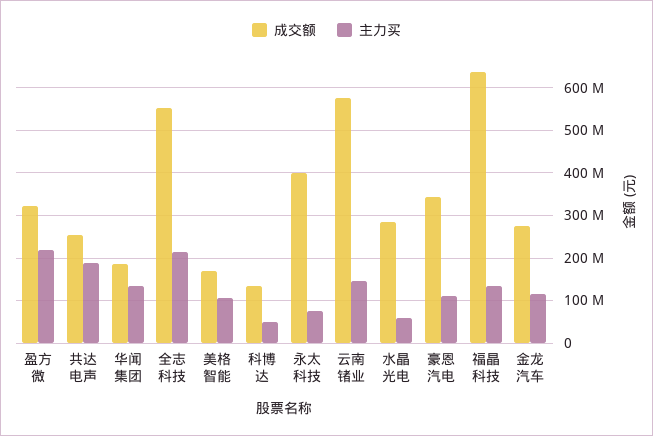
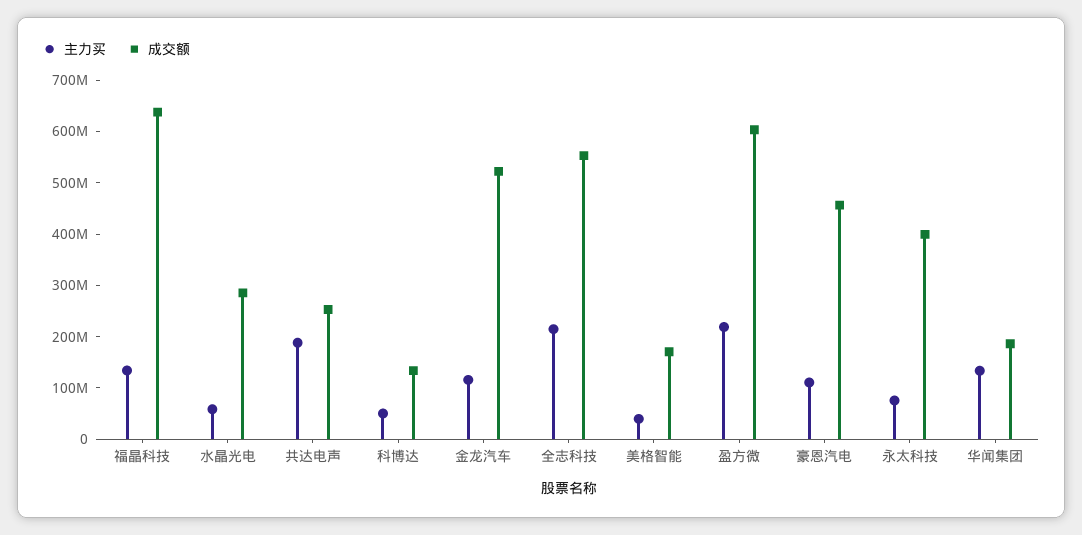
  {
    "成交额": {
-     "盈方微": 320000000,
+     "盈方微": 600000000,
      "共达电声": 260000000,
      "华闻集团": 180000000,
      "全志科技": 560000000,
      "美格智能": 180000000,
      "科博达": 140000000,
      "永太科技": 400000000,
-     "云南锗业": 580000000,
      "水晶光电": 280000000,
-     "豪恩汽电": 340000000,
+     "豪恩汽电": 460000000,
      "福晶科技": 640000000,
-     "金龙汽车": 280000000
+     "金龙汽车": 520000000
    },
    "主力买": {
      "盈方微": 220000000,
      "共达电声": 180000000,
      "华闻集团": 140000000,
      "全志科技": 220000000,
-     "美格智能": 100000000,
+     "美格智能": 40000000,
      "科博达": 60000000,
      "永太科技": 80000000,
-     "云南锗业": 140000000,
      "水晶光电": 60000000,
      "豪恩汽电": 120000000,
      "福晶科技": 140000000,
      "金龙汽车": 120000000
    }
  }

